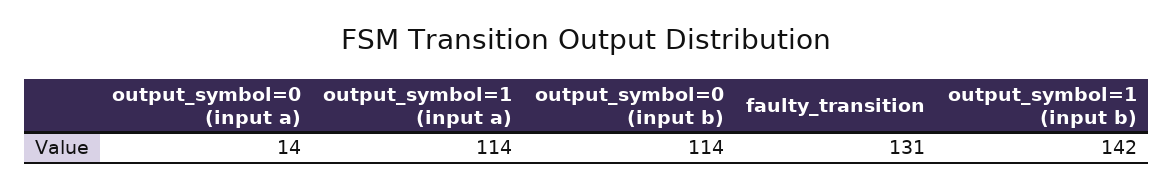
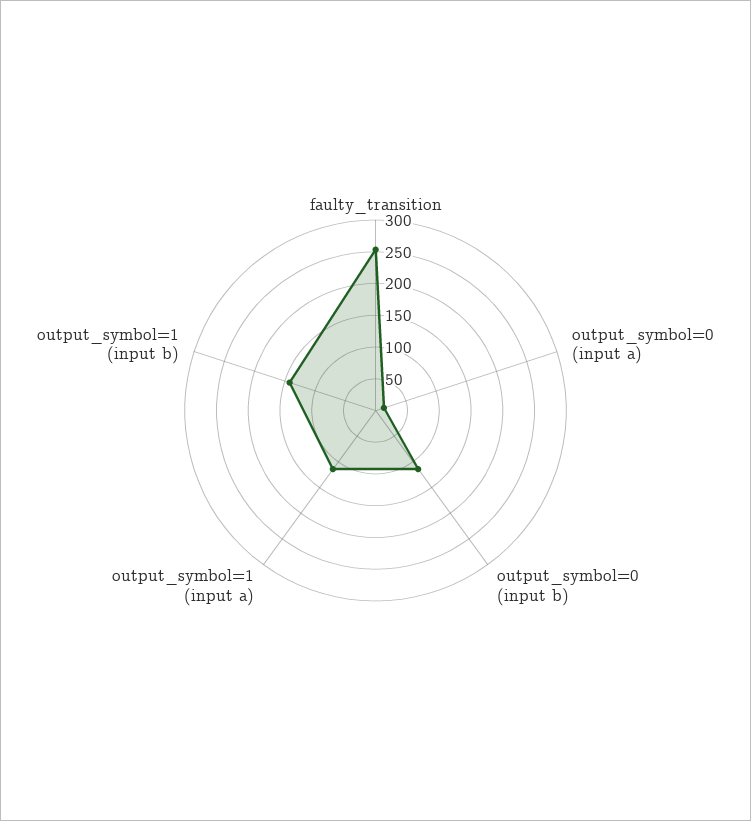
  {
    "output_symbol=0 (input a)": 14,
    "output_symbol=1 (input a)": 114,
    "output_symbol=0 (input b)": 114,
-   "faulty_transition": 131,
+   "faulty_transition": 250,
    "output_symbol=1 (input b)": 142
  }

